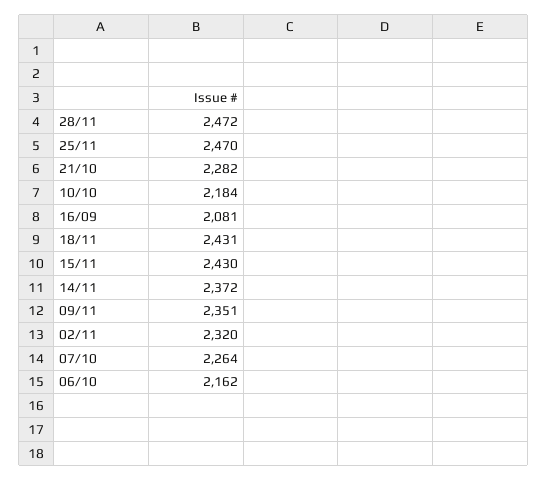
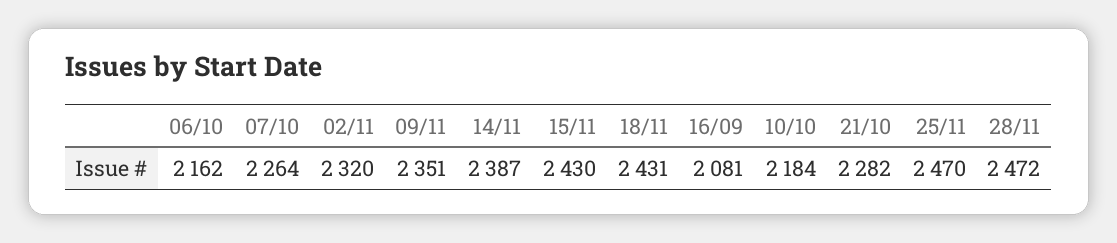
  {
    "28/11": 2472,
    "25/11": 2470,
    "21/10": 2282,
    "10/10": 2184,
    "16/09": 2081,
    "18/11": 2431,
    "15/11": 2430,
-   "14/11": 2372,
+   "14/11": 2387,
    "09/11": 2351,
    "02/11": 2320,
    "07/10": 2264,
    "06/10": 2162
  }

